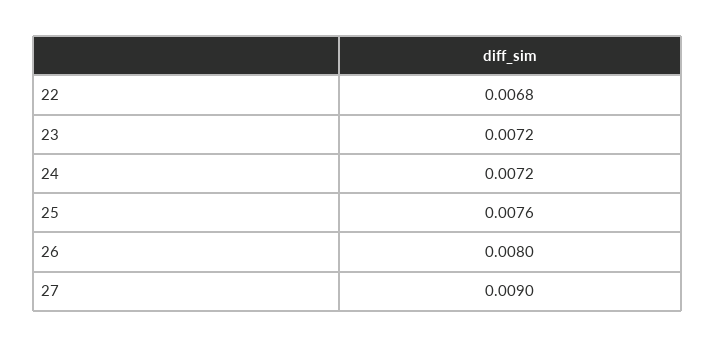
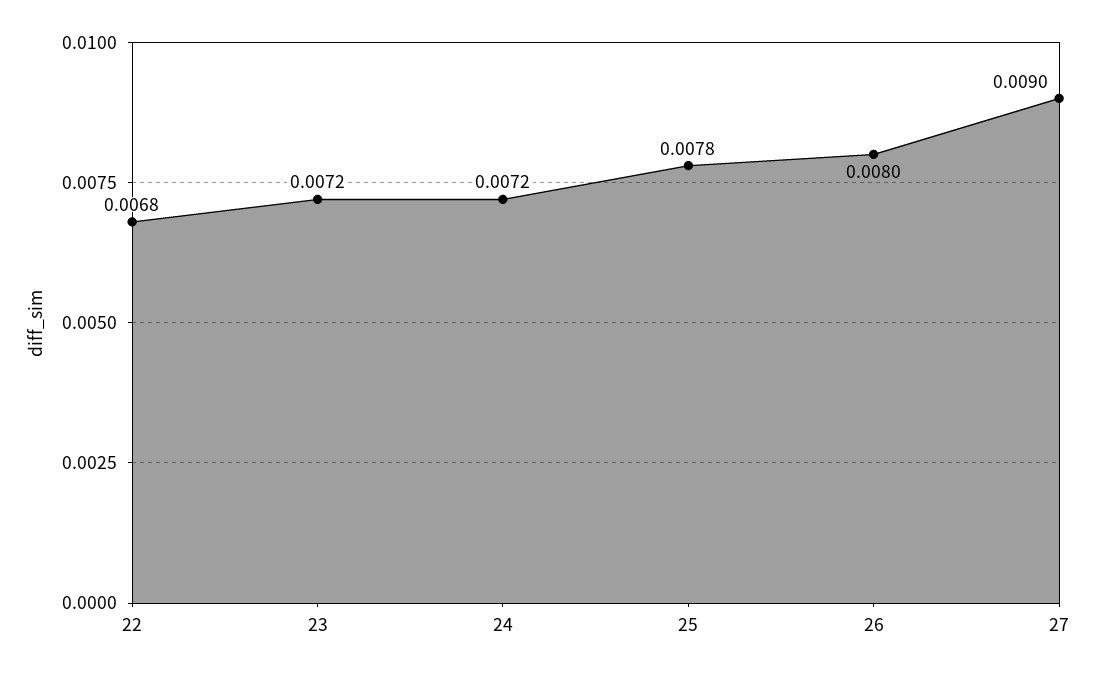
  {
    "22": 0.0068,
    "23": 0.0072,
    "24": 0.0072,
-   "25": 0.0076,
+   "25": 0.0078,
    "26": 0.008,
    "27": 0.009
  }

